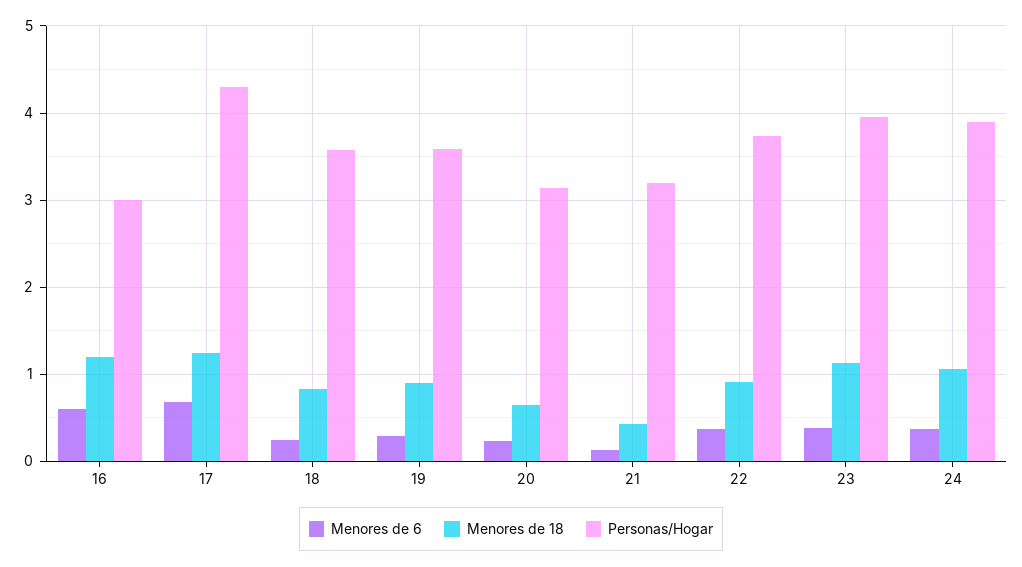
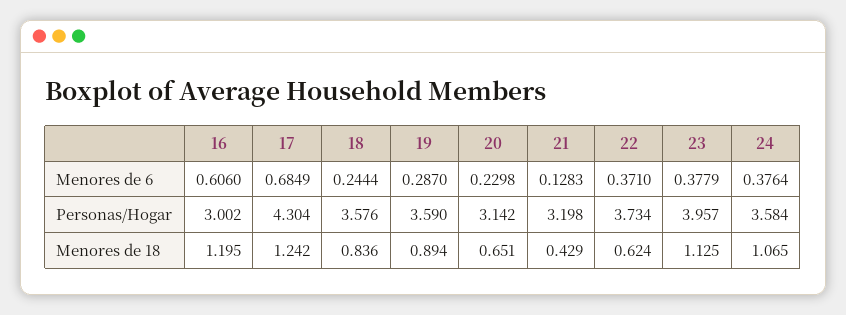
  {
    "Menores de 6": {
      "16": 0.606,
      "17": 0.6849,
      "18": 0.2444,
      "19": 0.287,
      "20": 0.2298,
      "21": 0.1283,
      "22": 0.371,
      "23": 0.3779,
      "24": 0.3764
    },
    "Menores de 18": {
      "16": 1.195,
      "17": 1.242,
      "18": 0.836,
      "19": 0.894,
      "20": 0.651,
      "21": 0.429,
-     "22": 0.9,
+     "22": 0.624,
      "23": 1.125,
      "24": 1.065
    },
    "Personas/Hogar": {
      "16": 3.002,
      "17": 4.304,
      "18": 3.576,
      "19": 3.59,
      "20": 3.142,
      "21": 3.198,
      "22": 3.734,
      "23": 3.957,
-     "24": 3.9
+     "24": 3.584
    }
  }

